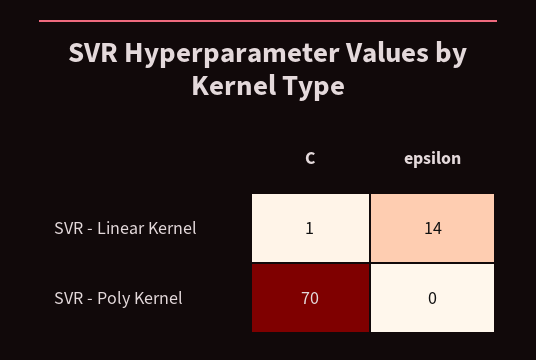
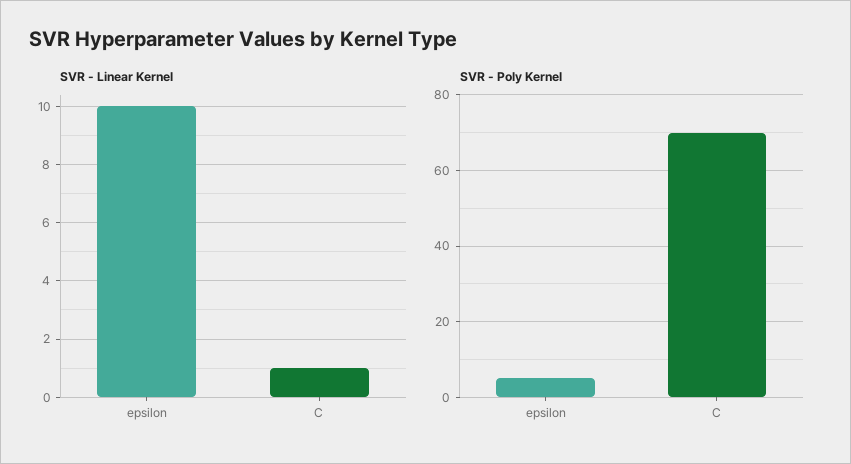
  {
    "SVR - Linear Kernel": {
      "C": 1,
-     "epsilon": 14
+     "epsilon": 10
    },
    "SVR - Poly Kernel": {
      "C": 70,
-     "epsilon": 0
+     "epsilon": 5
    }
  }

